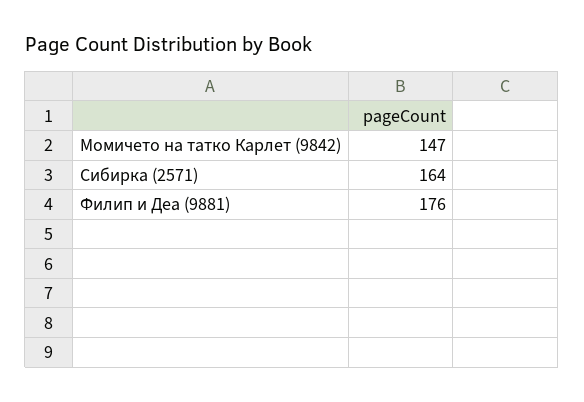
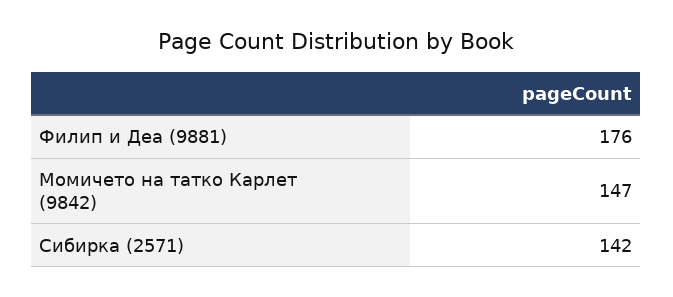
  {
    "Момичето на татко Карлет (9842)": 147,
-   "Сибирка (2571)": 164,
+   "Сибирка (2571)": 142,
    "Филип и Деа (9881)": 176
  }

